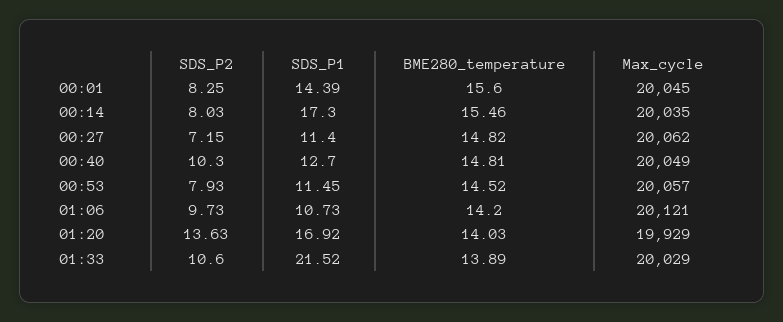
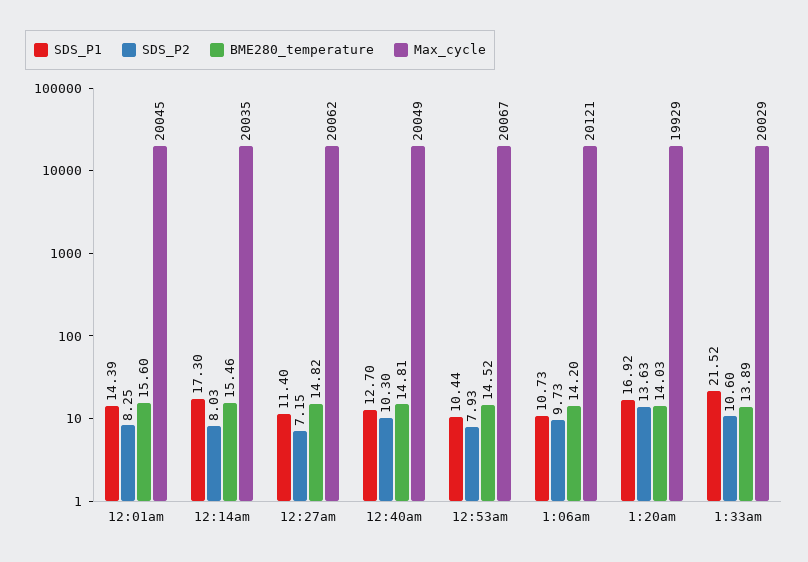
  {
    "SDS_P2": {
      "00:01": 8.25,
      "00:14": 8.03,
      "00:27": 7.15,
      "00:40": 10.3,
      "00:53": 7.93,
      "01:06": 9.73,
      "01:20": 13.63,
      "01:33": 10.6
    },
    "SDS_P1": {
      "00:01": 14.39,
      "00:14": 17.3,
      "00:27": 11.4,
      "00:40": 12.7,
-     "00:53": 11.45,
+     "00:53": 10.44,
      "01:06": 10.73,
      "01:20": 16.92,
      "01:33": 21.52
    },
    "BME280_temperature": {
      "00:01": 15.6,
      "00:14": 15.46,
      "00:27": 14.82,
      "00:40": 14.81,
      "00:53": 14.52,
      "01:06": 14.2,
      "01:20": 14.03,
      "01:33": 13.89
    },
    "Max_cycle": {
      "00:01": 20045,
      "00:14": 20035,
      "00:27": 20062,
      "00:40": 20049,
-     "00:53": 20057,
+     "00:53": 20067,
      "01:06": 20121,
      "01:20": 19929,
      "01:33": 20029
    }
  }

